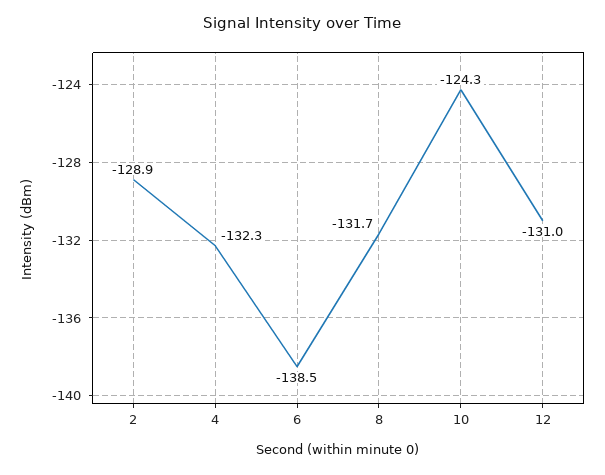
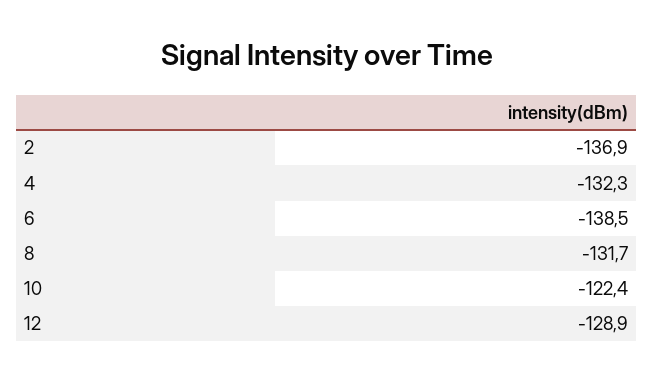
  {
-   "2": -128.9,
+   "2": -136.9,
    "4": -132.3,
    "6": -138.5,
    "8": -131.7,
-   "10": -124.3,
+   "10": -122.4,
-   "12": -131
+   "12": -128.9
  }

